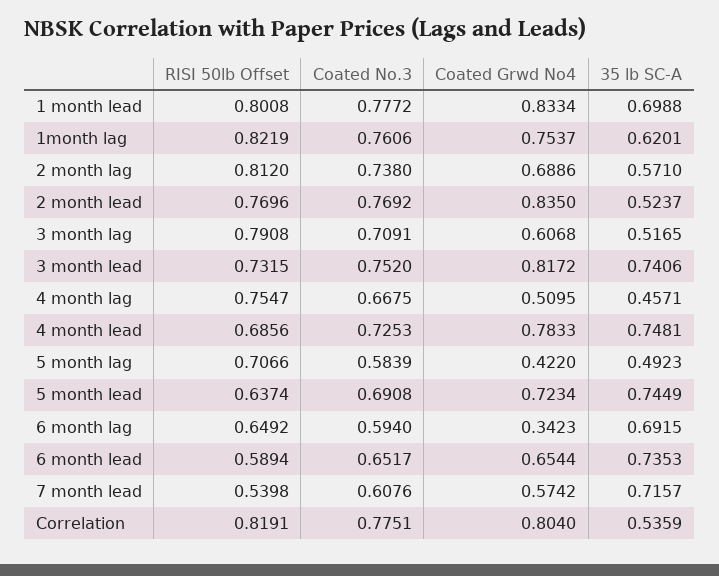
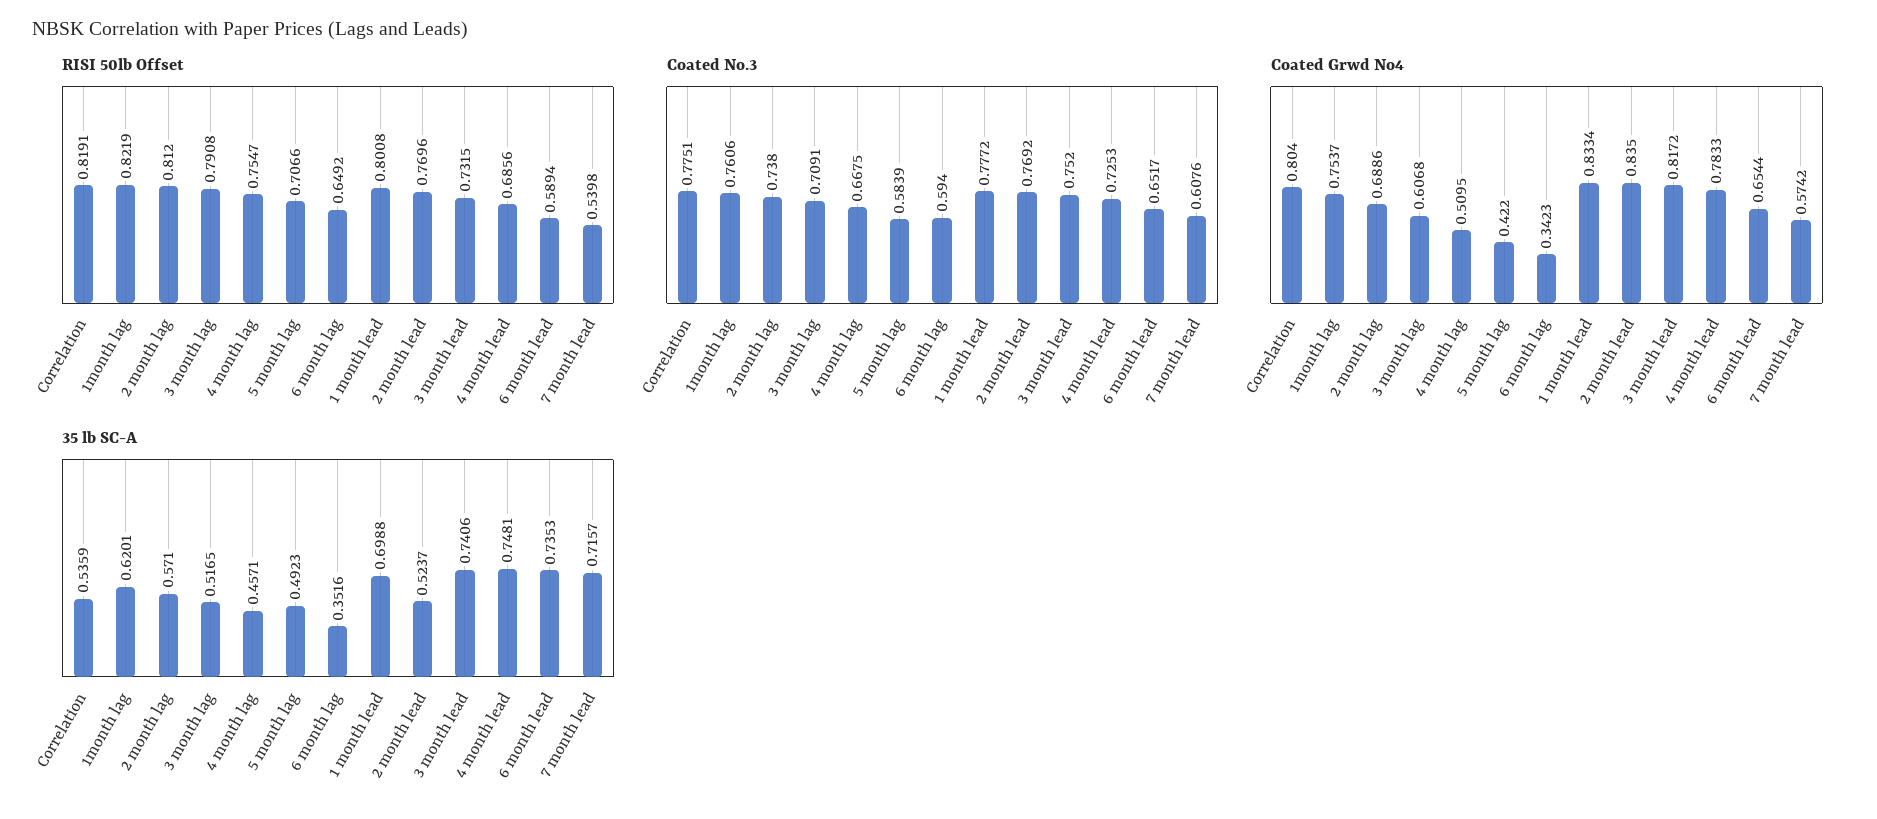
  {
    "RISI 50lb Offset": {
      "1 month lead": 0.8008,
      "1month lag": 0.8219,
      "2 month lag": 0.812,
      "2 month lead": 0.7696,
      "3 month lag": 0.7908,
      "3 month lead": 0.7315,
      "4 month lag": 0.7547,
      "4 month lead": 0.6856,
      "5 month lag": 0.7066,
-     "5 month lead": 0.6374,
      "6 month lag": 0.6492,
      "6 month lead": 0.5894,
      "7 month lead": 0.5398,
      "Correlation": 0.8191
    },
    "Coated No.3": {
      "1 month lead": 0.7772,
      "1month lag": 0.7606,
      "2 month lag": 0.738,
      "2 month lead": 0.7692,
      "3 month lag": 0.7091,
      "3 month lead": 0.752,
      "4 month lag": 0.6675,
      "4 month lead": 0.7253,
      "5 month lag": 0.5839,
-     "5 month lead": 0.6908,
      "6 month lag": 0.594,
      "6 month lead": 0.6517,
      "7 month lead": 0.6076,
      "Correlation": 0.7751
    },
    "Coated Grwd No4": {
      "1 month lead": 0.8334,
      "1month lag": 0.7537,
      "2 month lag": 0.6886,
      "2 month lead": 0.835,
      "3 month lag": 0.6068,
      "3 month lead": 0.8172,
      "4 month lag": 0.5095,
      "4 month lead": 0.7833,
      "5 month lag": 0.422,
-     "5 month lead": 0.7234,
      "6 month lag": 0.3423,
      "6 month lead": 0.6544,
      "7 month lead": 0.5742,
      "Correlation": 0.804
    },
    "35 lb SC-A": {
      "1 month lead": 0.6988,
      "1month lag": 0.6201,
      "2 month lag": 0.571,
      "2 month lead": 0.5237,
      "3 month lag": 0.5165,
      "3 month lead": 0.7406,
      "4 month lag": 0.4571,
      "4 month lead": 0.7481,
      "5 month lag": 0.4923,
-     "5 month lead": 0.7449,
-     "6 month lag": 0.6915,
+     "6 month lag": 0.3516,
      "6 month lead": 0.7353,
      "7 month lead": 0.7157,
      "Correlation": 0.5359
    }
  }

